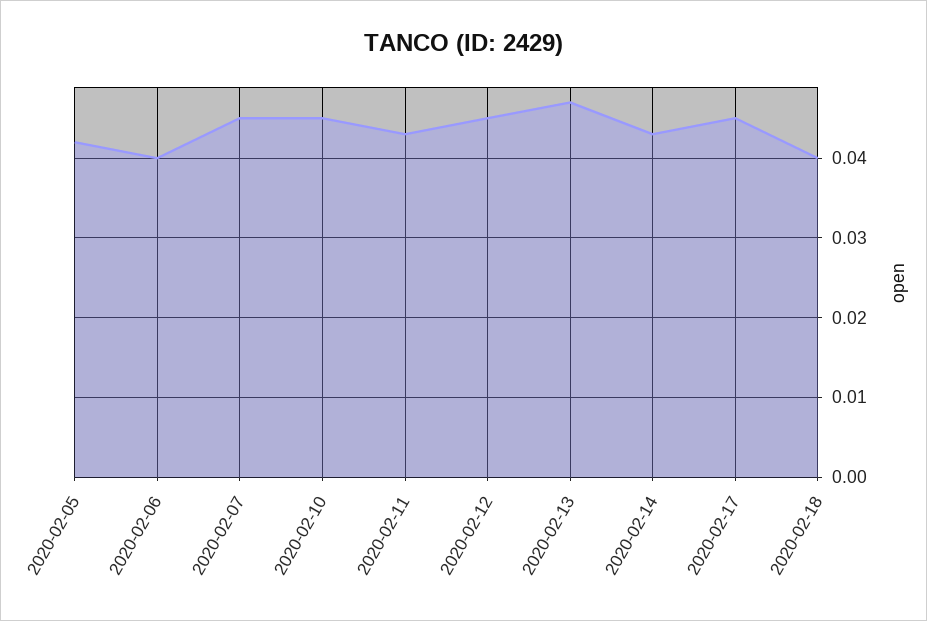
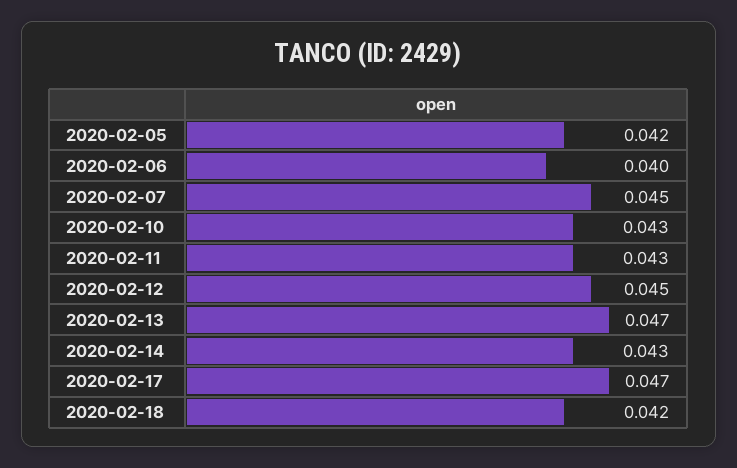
  {
    "2020-02-05": 0.042,
    "2020-02-06": 0.04,
    "2020-02-07": 0.045,
-   "2020-02-10": 0.045,
+   "2020-02-10": 0.043,
    "2020-02-11": 0.043,
    "2020-02-12": 0.045,
    "2020-02-13": 0.047,
    "2020-02-14": 0.043,
-   "2020-02-17": 0.045,
+   "2020-02-17": 0.047,
-   "2020-02-18": 0.04
+   "2020-02-18": 0.042
  }

